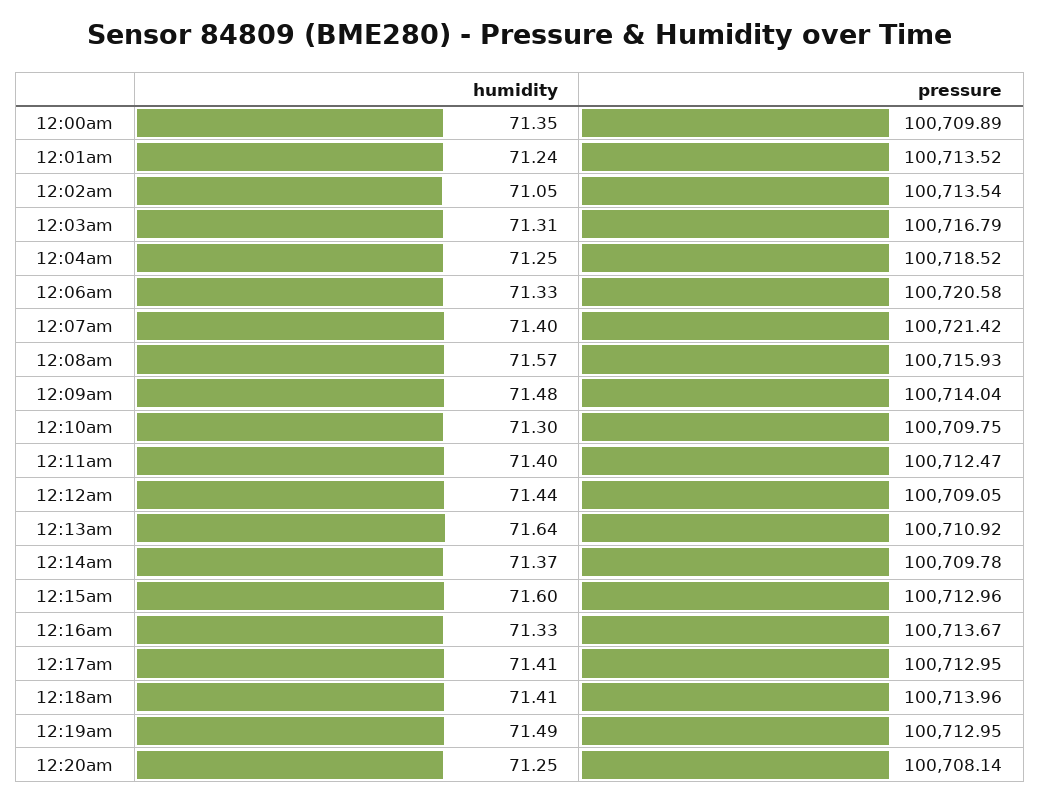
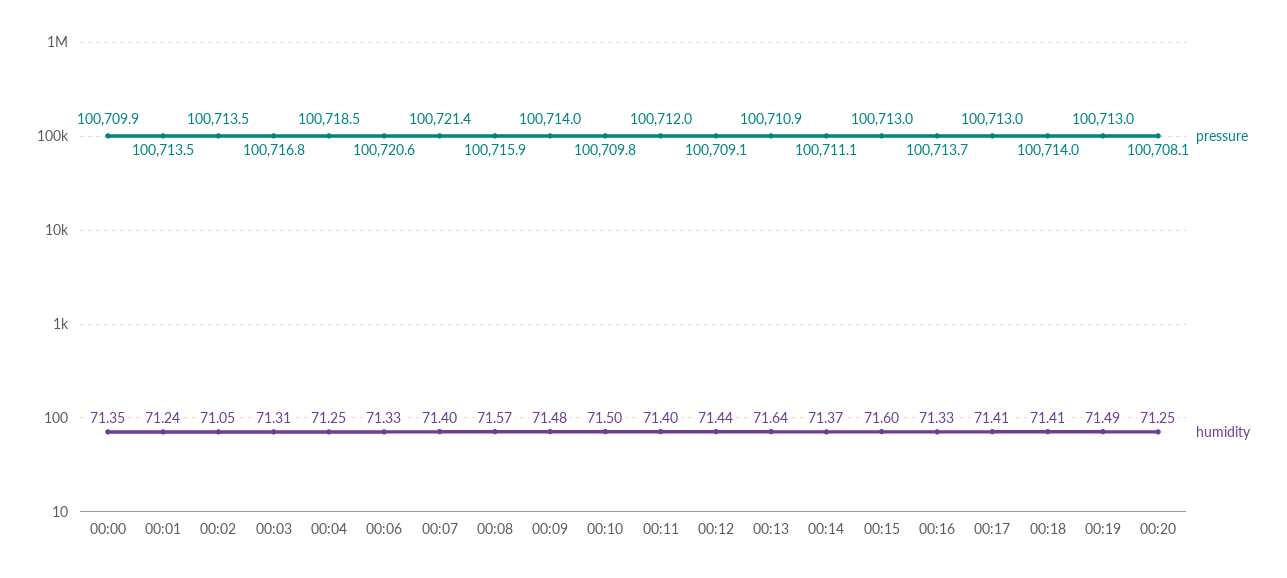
  {
    "humidity": {
      "12:00am": 71.35,
      "12:01am": 71.24,
      "12:02am": 71.05,
      "12:03am": 71.31,
      "12:04am": 71.25,
      "12:06am": 71.33,
      "12:07am": 71.4,
      "12:08am": 71.57,
      "12:09am": 71.48,
-     "12:10am": 71.3,
+     "12:10am": 71.5,
      "12:11am": 71.4,
      "12:12am": 71.44,
      "12:13am": 71.64,
      "12:14am": 71.37,
      "12:15am": 71.6,
      "12:16am": 71.33,
      "12:17am": 71.41,
      "12:18am": 71.41,
      "12:19am": 71.49,
      "12:20am": 71.25
    },
    "pressure": {
      "12:00am": 100709.89,
      "12:01am": 100713.52,
      "12:02am": 100713.54,
      "12:03am": 100716.79,
      "12:04am": 100718.52,
      "12:06am": 100720.58,
      "12:07am": 100721.42,
      "12:08am": 100715.93,
      "12:09am": 100714.04,
      "12:10am": 100709.75,
-     "12:11am": 100712.47,
+     "12:11am": 100712,
      "12:12am": 100709.05,
      "12:13am": 100710.92,
-     "12:14am": 100709.78,
+     "12:14am": 100711.1,
      "12:15am": 100712.96,
      "12:16am": 100713.67,
      "12:17am": 100712.95,
      "12:18am": 100713.96,
      "12:19am": 100712.95,
      "12:20am": 100708.14
    }
  }

